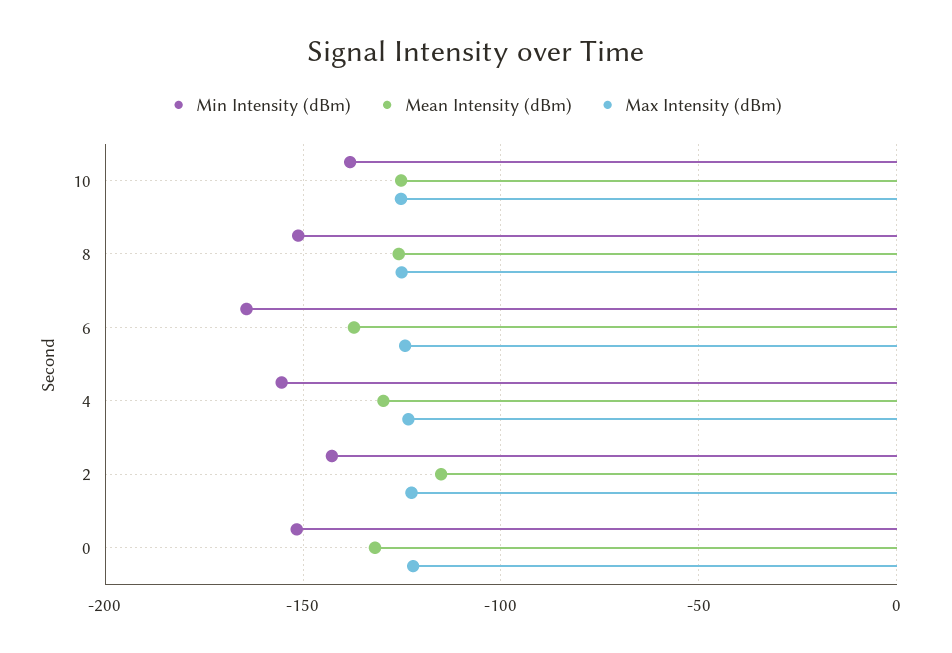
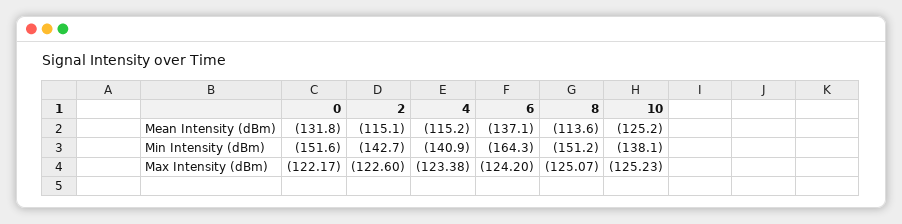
  {
    "Min Intensity (dBm)": {
      "10": -138.1,
      "8": -151.2,
      "6": -164.3,
-     "4": -155,
+     "4": -140.9,
      "2": -142.7,
      "0": -151.6
    },
    "Mean Intensity (dBm)": {
      "10": -125.2,
-     "8": -125,
+     "8": -113.6,
      "6": -137.1,
-     "4": -130,
+     "4": -115.2,
      "2": -115.1,
      "0": -131.8
    },
    "Max Intensity (dBm)": {
      "10": -125.23,
      "8": -125.07,
      "6": -124.2,
      "4": -123.38,
      "2": -122.6,
      "0": -122.17
    }
  }

